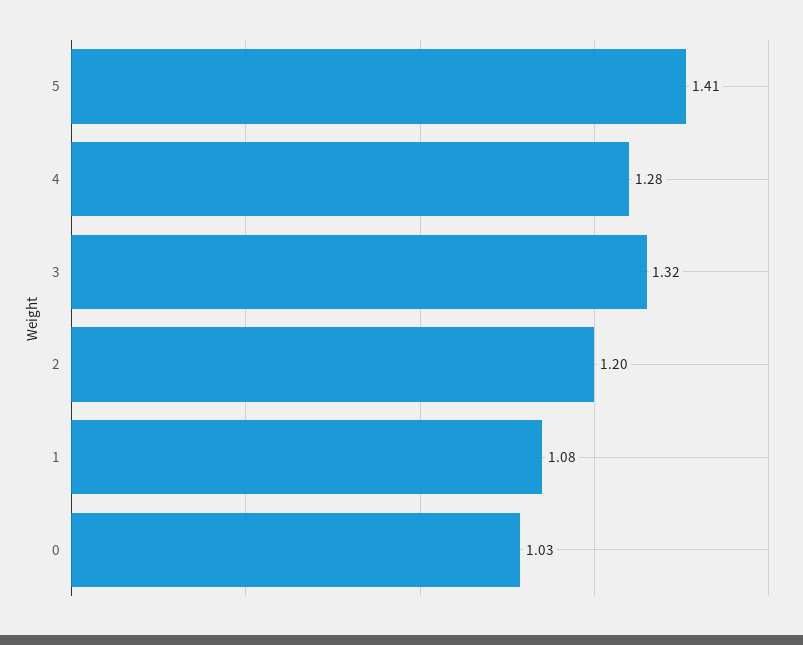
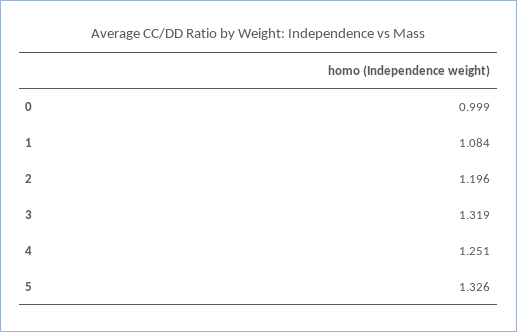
  {
-   "5": 1.41,
+   "5": 1.326,
-   "4": 1.28,
+   "4": 1.251,
    "3": 1.319,
    "2": 1.196,
    "1": 1.084,
-   "0": 1.03
+   "0": 0.999
  }

